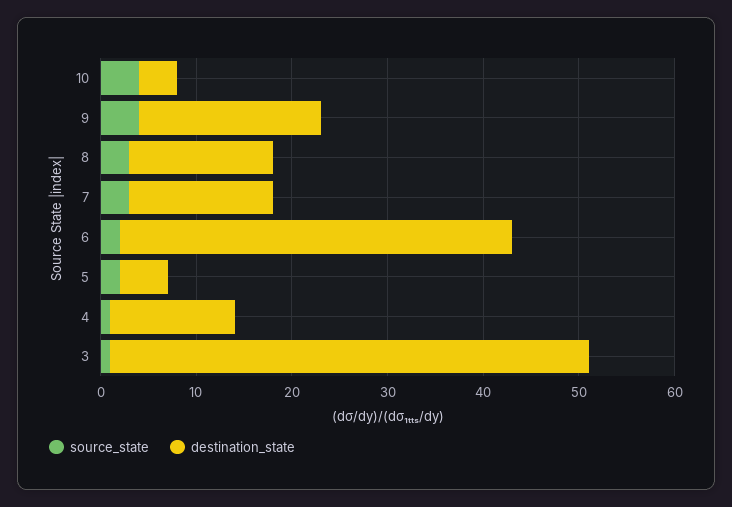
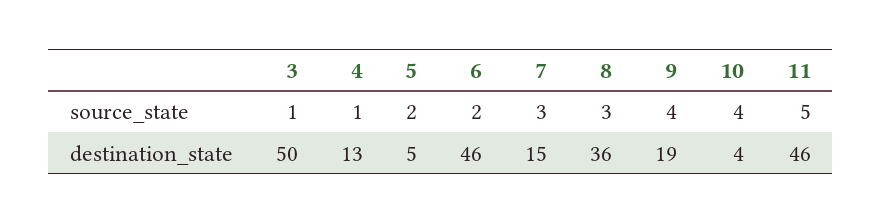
  {
    "source_state": {
      "10": 4,
      "9": 4,
      "8": 3,
      "7": 3,
      "6": 2,
      "5": 2,
      "4": 1,
-     "3": 1
+     "3": 1,
+     "11": 5
    },
    "destination_state": {
      "10": 4,
      "9": 19,
-     "8": 15,
+     "8": 36,
      "7": 15,
-     "6": 41,
+     "6": 46,
      "5": 5,
      "4": 13,
-     "3": 50
+     "3": 50,
+     "11": 46
    }
  }

